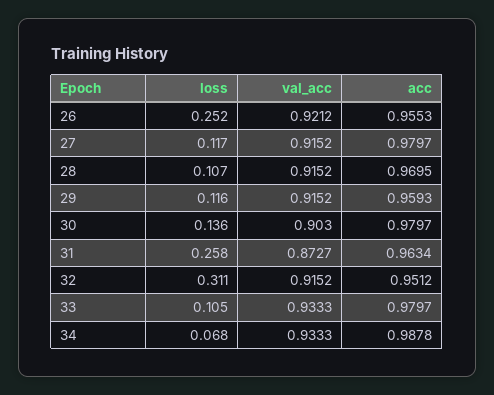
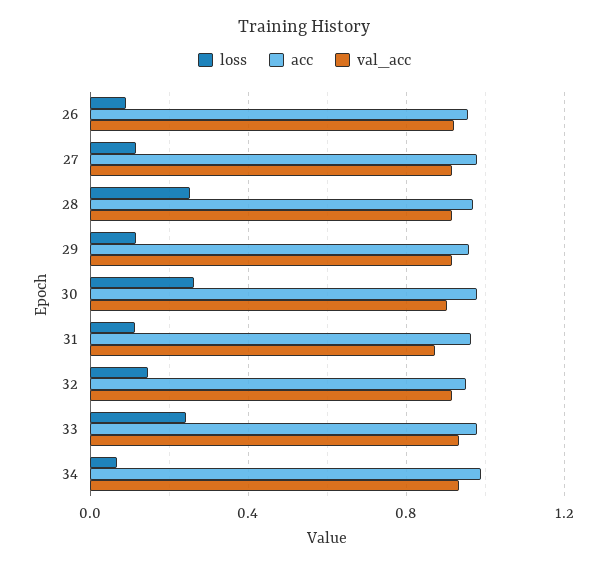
  {
    "loss": {
-     "26": 0.252,
+     "26": 0.1,
      "27": 0.117,
-     "28": 0.107,
+     "28": 0.25,
      "29": 0.116,
-     "30": 0.136,
+     "30": 0.25,
-     "31": 0.258,
+     "31": 0.1,
-     "32": 0.311,
+     "32": 0.15,
-     "33": 0.105,
+     "33": 0.25,
      "34": 0.068
    },
    "val_acc": {
      "26": 0.9212,
      "27": 0.9152,
      "28": 0.9152,
      "29": 0.9152,
      "30": 0.903,
      "31": 0.8727,
      "32": 0.9152,
      "33": 0.9333,
      "34": 0.9333
    },
    "acc": {
      "26": 0.9553,
      "27": 0.9797,
      "28": 0.9695,
      "29": 0.9593,
      "30": 0.9797,
      "31": 0.9634,
      "32": 0.9512,
      "33": 0.9797,
      "34": 0.9878
    }
  }

